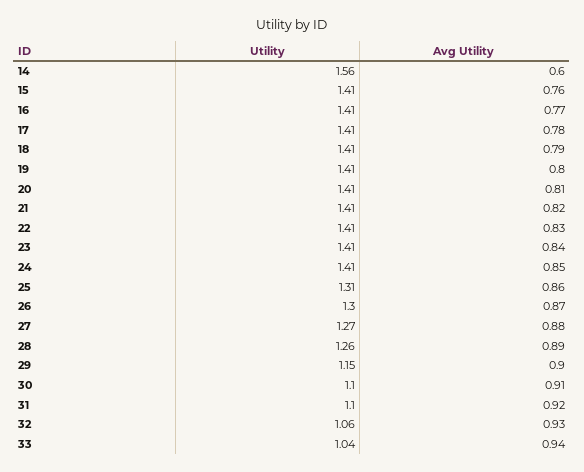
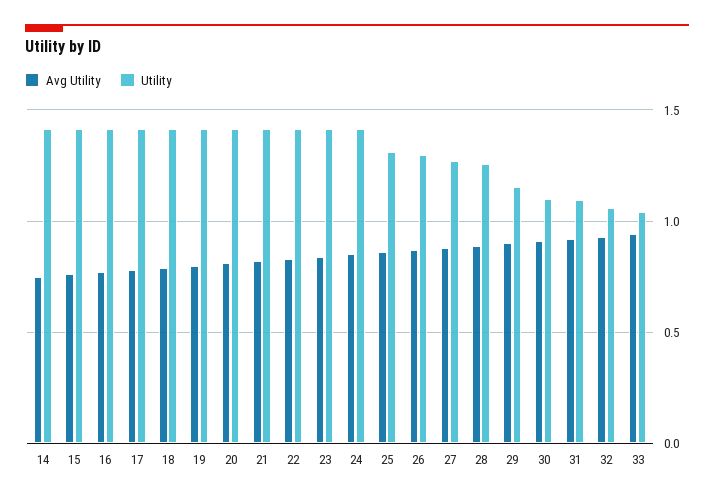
  {
    "Utility": {
-     "14": 1.56,
+     "14": 1.4,
      "15": 1.41,
      "16": 1.41,
      "17": 1.41,
      "18": 1.41,
      "19": 1.41,
      "20": 1.41,
      "21": 1.41,
      "22": 1.41,
      "23": 1.41,
      "24": 1.41,
      "25": 1.31,
      "26": 1.3,
      "27": 1.27,
      "28": 1.26,
      "29": 1.15,
      "30": 1.1,
      "31": 1.1,
      "32": 1.06,
      "33": 1.04
    },
    "Avg Utility": {
-     "14": 0.6,
+     "14": 0.75,
      "15": 0.76,
      "16": 0.77,
      "17": 0.78,
      "18": 0.79,
      "19": 0.8,
      "20": 0.81,
      "21": 0.82,
      "22": 0.83,
      "23": 0.84,
      "24": 0.85,
      "25": 0.86,
      "26": 0.87,
      "27": 0.88,
      "28": 0.89,
      "29": 0.9,
      "30": 0.91,
      "31": 0.92,
      "32": 0.93,
      "33": 0.94
    }
  }

